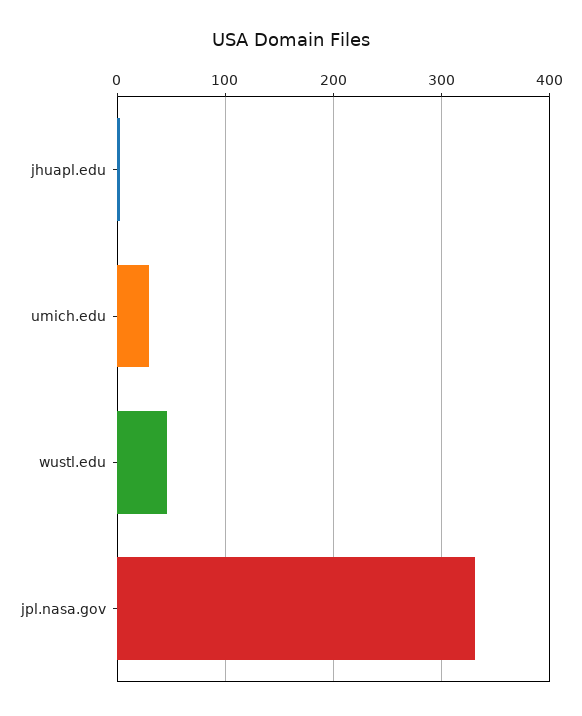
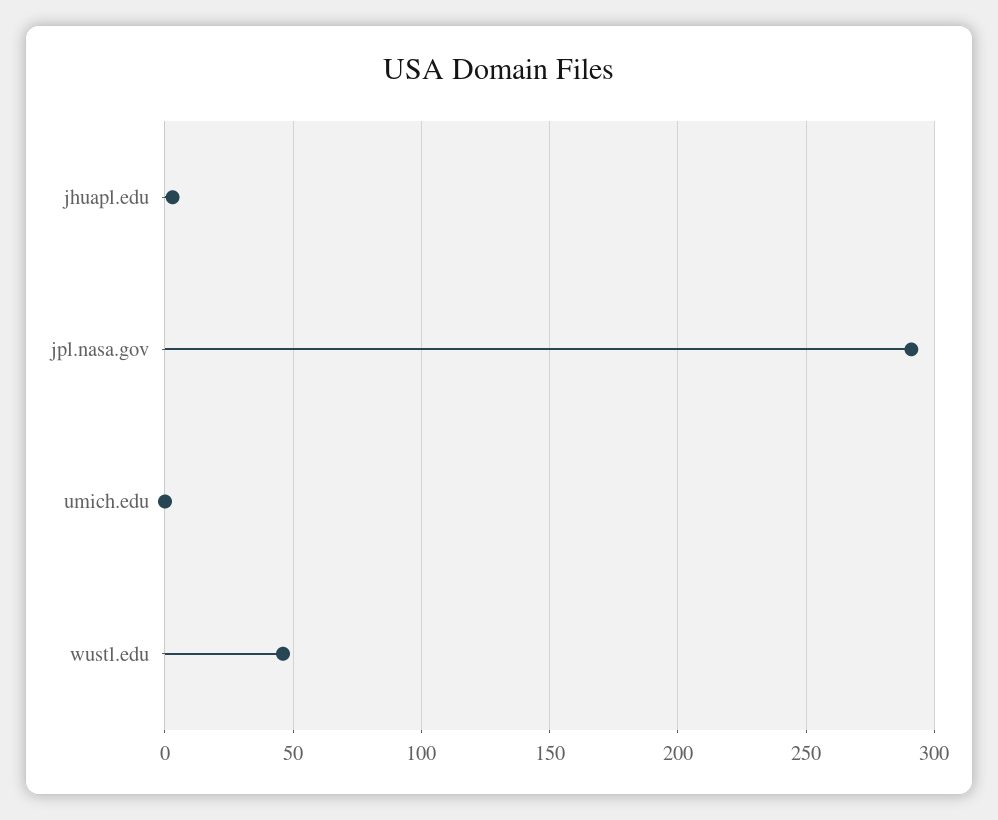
  {
    "jhuapl.edu": 5,
-   "umich.edu": 30,
+   "umich.edu": 0,
    "wustl.edu": 45,
-   "jpl.nasa.gov": 330
+   "jpl.nasa.gov": 290
  }

